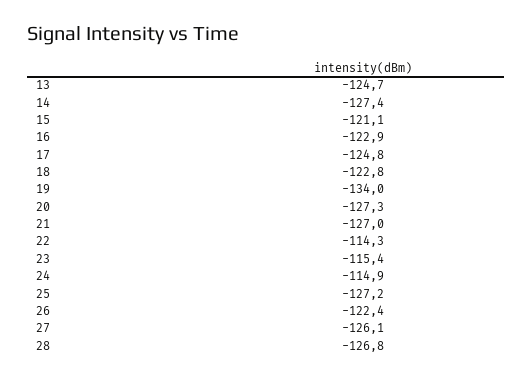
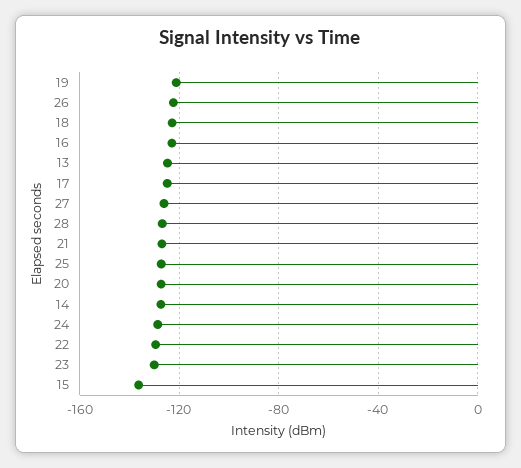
  {
    "13": -124.7,
    "14": -127.4,
-   "15": -121.1,
+   "15": -135,
    "16": -122.9,
    "17": -124.8,
    "18": -122.8,
-   "19": -134,
+   "19": -120,
    "20": -127.3,
    "21": -127,
-   "22": -114.3,
+   "22": -130,
-   "23": -115.4,
+   "23": -130,
-   "24": -114.9,
+   "24": -130,
    "25": -127.2,
    "26": -122.4,
    "27": -126.1,
    "28": -126.8
  }

